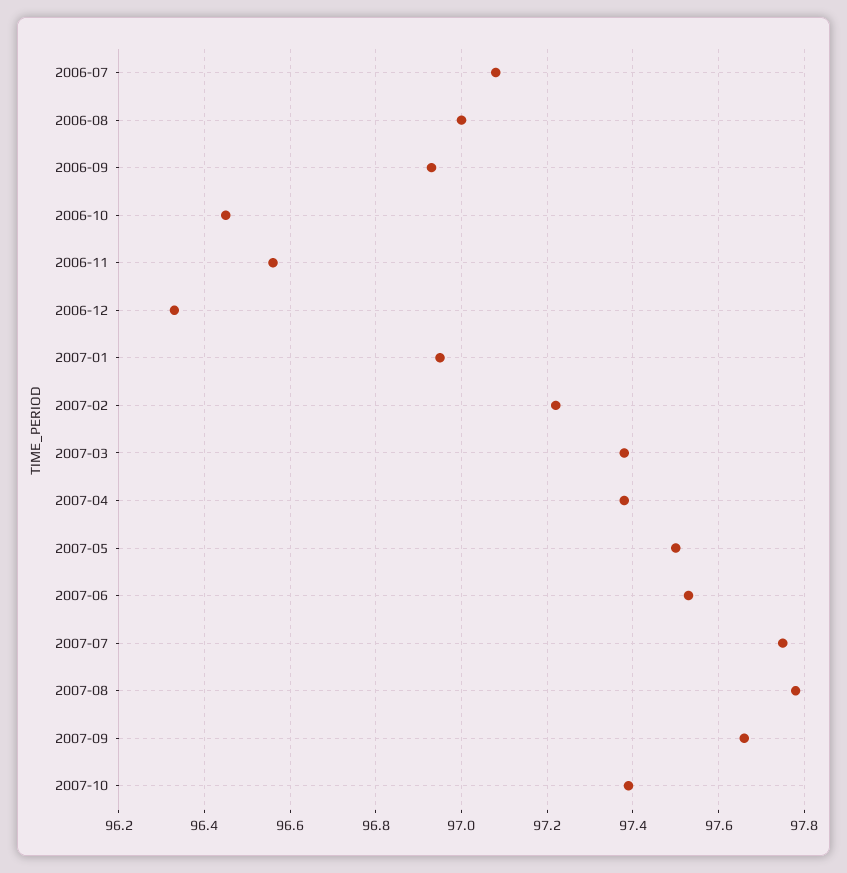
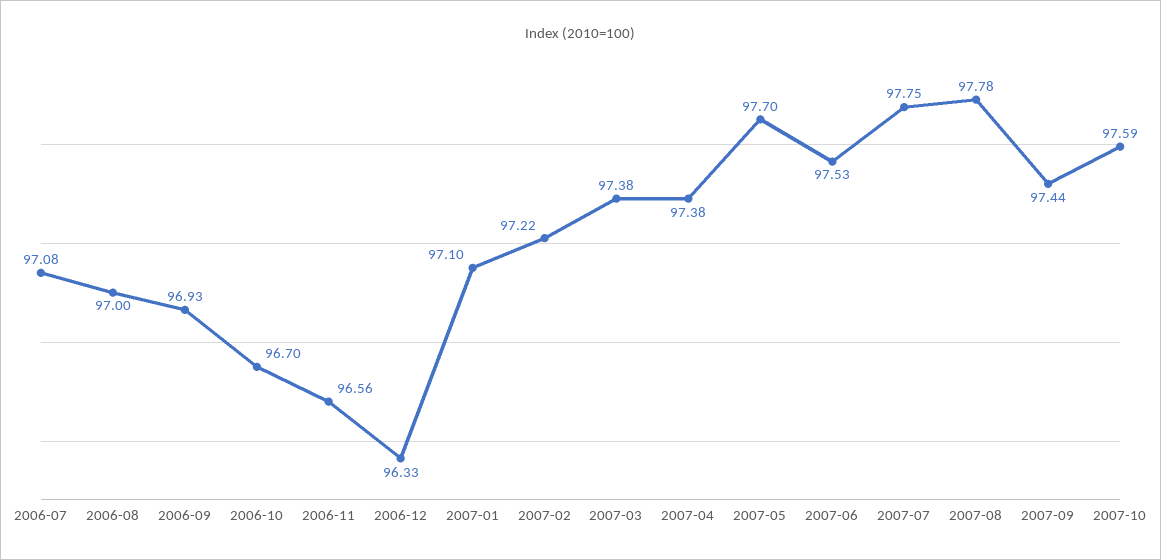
  {
    "2006-07": 97.08,
    "2006-08": 97,
    "2006-09": 96.93,
-   "2006-10": 96.45,
+   "2006-10": 96.7,
    "2006-11": 96.56,
    "2006-12": 96.33,
-   "2007-01": 96.95,
+   "2007-01": 97.1,
    "2007-02": 97.22,
    "2007-03": 97.38,
    "2007-04": 97.38,
-   "2007-05": 97.5,
+   "2007-05": 97.7,
    "2007-06": 97.53,
    "2007-07": 97.75,
    "2007-08": 97.78,
-   "2007-09": 97.65,
+   "2007-09": 97.44,
-   "2007-10": 97.4
+   "2007-10": 97.59
  }

